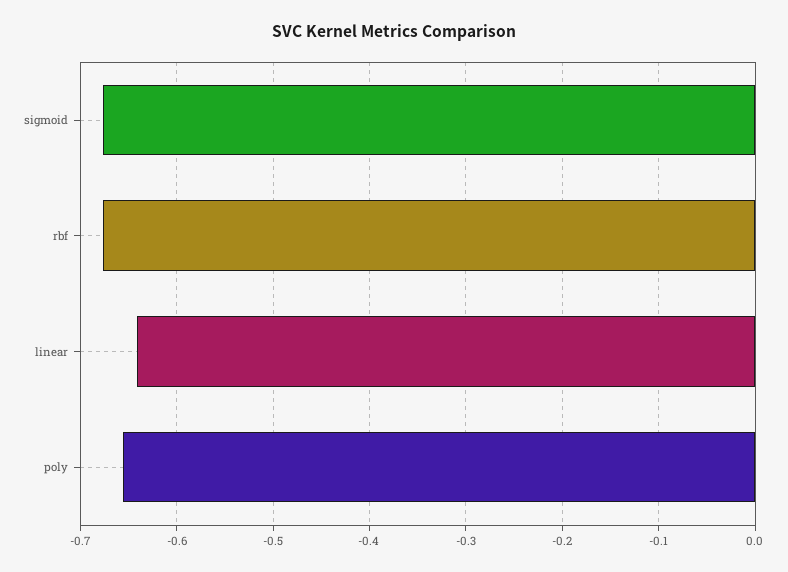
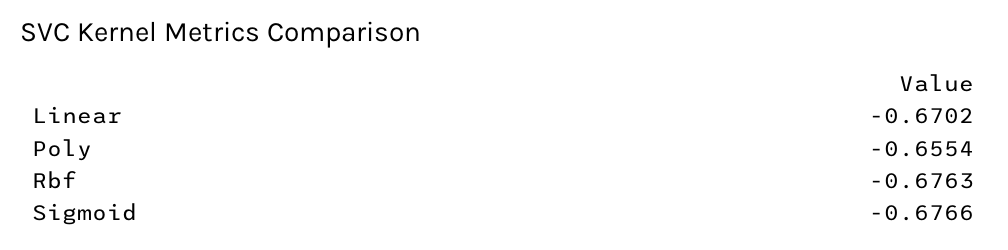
  {
    "sigmoid": -0.6766,
    "rbf": -0.6763,
-   "linear": -0.64,
+   "linear": -0.6702,
    "poly": -0.6554
  }

